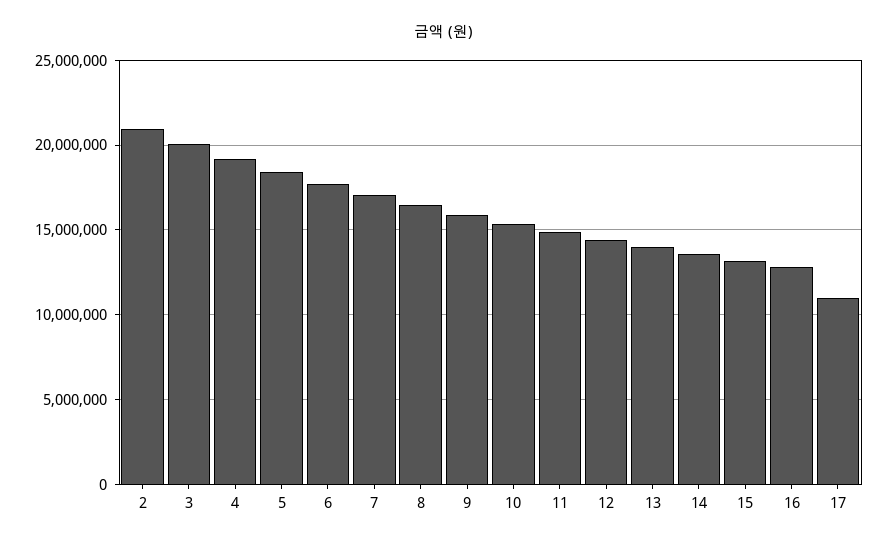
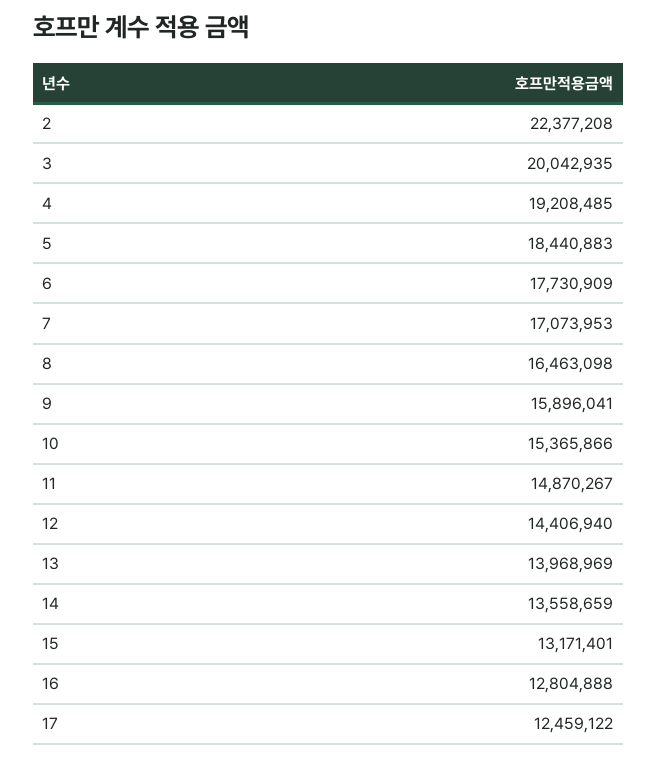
  {
-   "2": 21000000,
+   "2": 22377208,
    "3": 20042935,
    "4": 19208485,
    "5": 18440883,
    "6": 17730909,
    "7": 17073953,
    "8": 16463098,
    "9": 15896041,
    "10": 15365866,
    "11": 14870267,
    "12": 14406940,
    "13": 13968969,
    "14": 13558659,
    "15": 13171401,
    "16": 12804888,
-   "17": 11000000
+   "17": 12459122
  }

